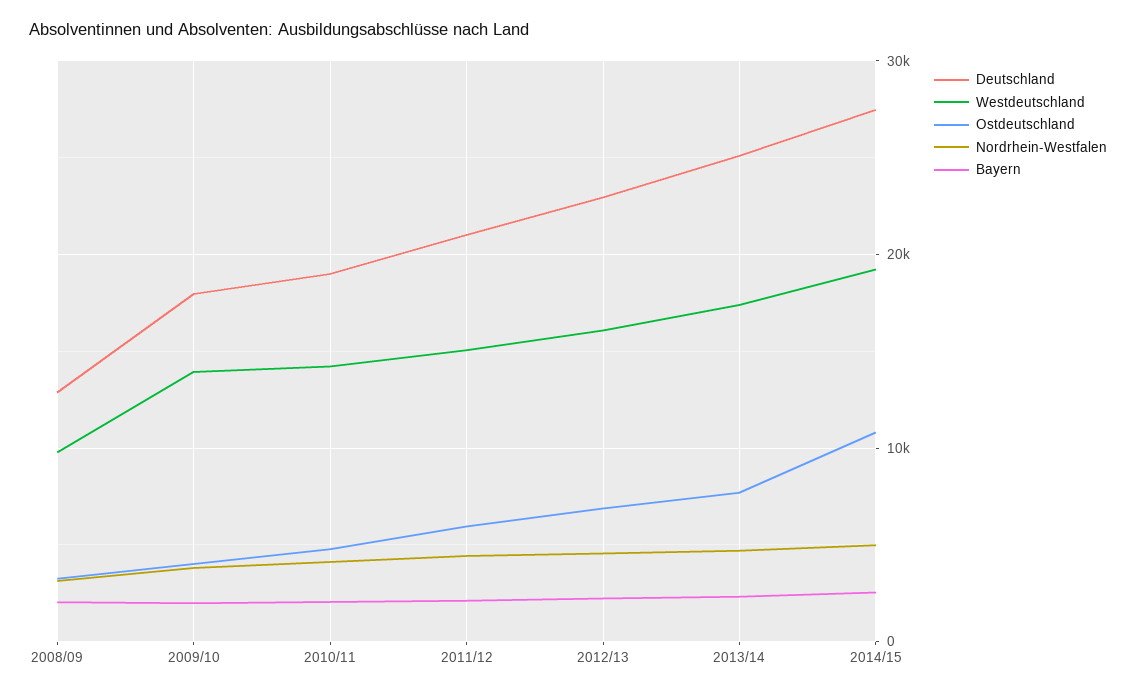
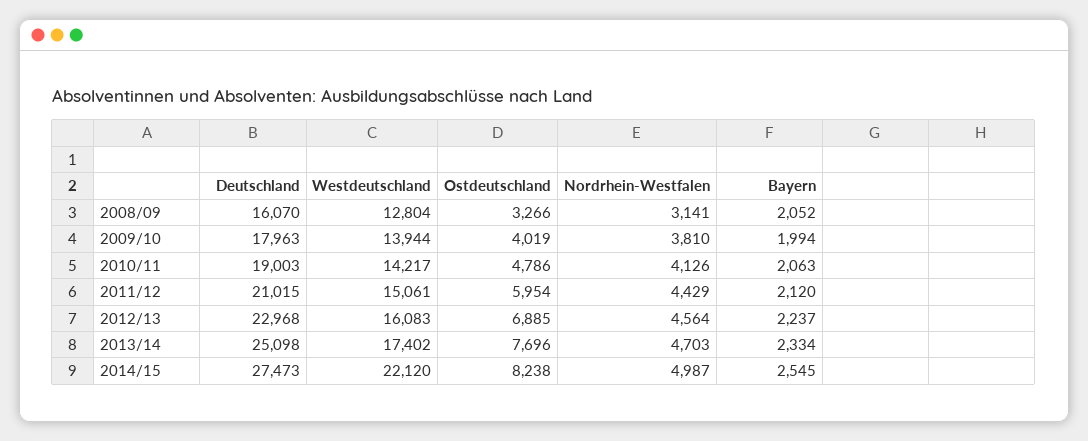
  {
    "Deutschland": {
-     "2008/09": 13000,
+     "2008/09": 16070,
      "2009/10": 17963,
      "2010/11": 19003,
      "2011/12": 21015,
      "2012/13": 22968,
      "2013/14": 25098,
      "2014/15": 27473
    },
    "Westdeutschland": {
-     "2008/09": 10000,
+     "2008/09": 12804,
      "2009/10": 13944,
      "2010/11": 14217,
      "2011/12": 15061,
      "2012/13": 16083,
      "2013/14": 17402,
-     "2014/15": 19000
+     "2014/15": 22120
    },
    "Ostdeutschland": {
      "2008/09": 3266,
      "2009/10": 4019,
      "2010/11": 4786,
      "2011/12": 5954,
      "2012/13": 6885,
      "2013/14": 7696,
-     "2014/15": 11000
+     "2014/15": 8238
    },
    "Nordrhein-Westfalen": {
      "2008/09": 3141,
      "2009/10": 3810,
      "2010/11": 4126,
      "2011/12": 4429,
      "2012/13": 4564,
      "2013/14": 4703,
      "2014/15": 4987
    },
    "Bayern": {
      "2008/09": 2052,
      "2009/10": 1994,
      "2010/11": 2063,
      "2011/12": 2120,
      "2012/13": 2237,
      "2013/14": 2334,
      "2014/15": 2545
    }
  }

